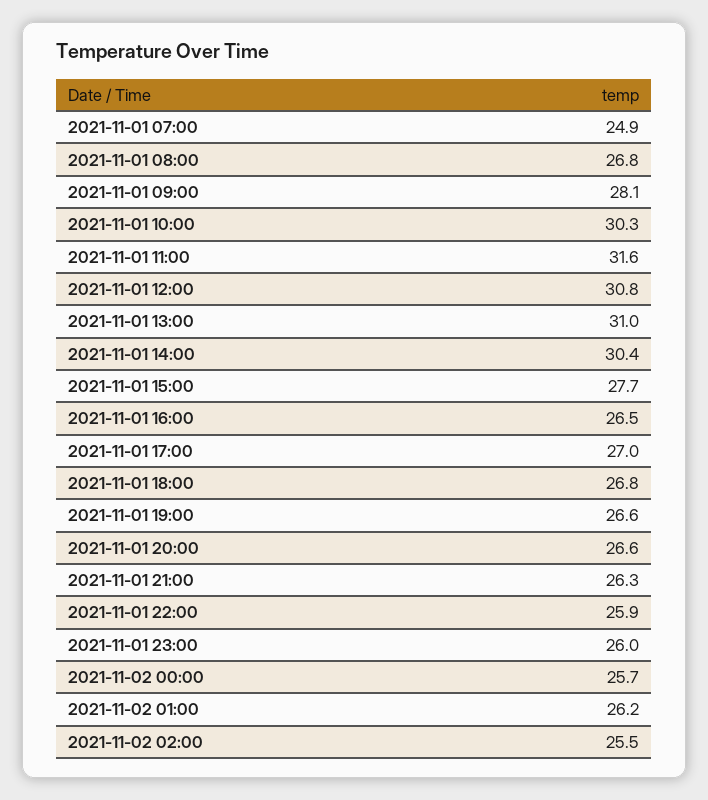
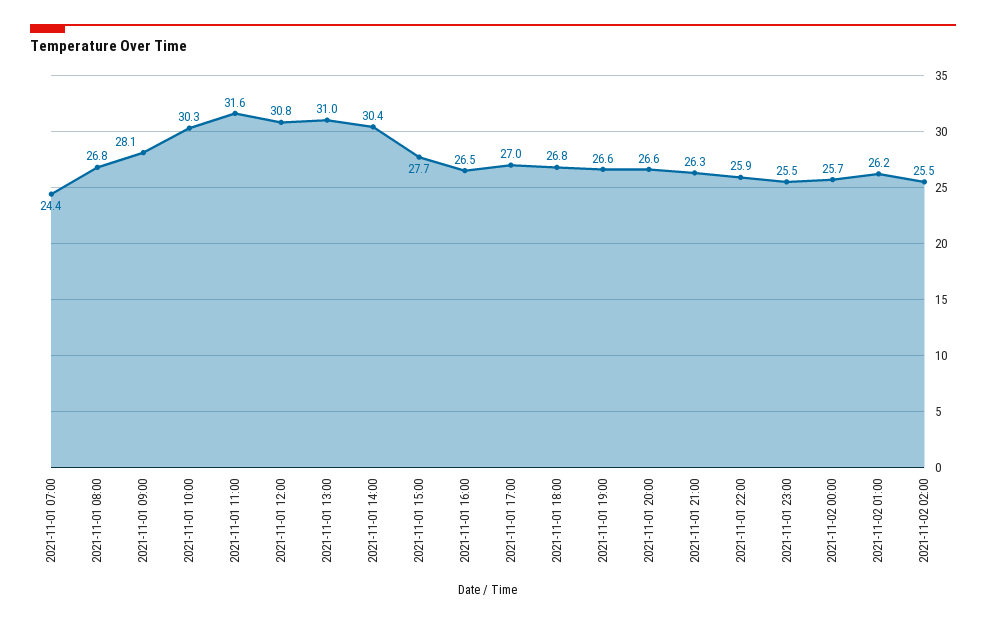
  {
-   "2021-11-01 07:00": 24.9,
+   "2021-11-01 07:00": 24.4,
    "2021-11-01 08:00": 26.8,
    "2021-11-01 09:00": 28.1,
    "2021-11-01 10:00": 30.3,
    "2021-11-01 11:00": 31.6,
    "2021-11-01 12:00": 30.8,
    "2021-11-01 13:00": 31,
    "2021-11-01 14:00": 30.4,
    "2021-11-01 15:00": 27.7,
    "2021-11-01 16:00": 26.5,
    "2021-11-01 17:00": 27,
    "2021-11-01 18:00": 26.8,
    "2021-11-01 19:00": 26.6,
    "2021-11-01 20:00": 26.6,
    "2021-11-01 21:00": 26.3,
    "2021-11-01 22:00": 25.9,
-   "2021-11-01 23:00": 26,
+   "2021-11-01 23:00": 25.5,
    "2021-11-02 00:00": 25.7,
    "2021-11-02 01:00": 26.2,
    "2021-11-02 02:00": 25.5
  }

